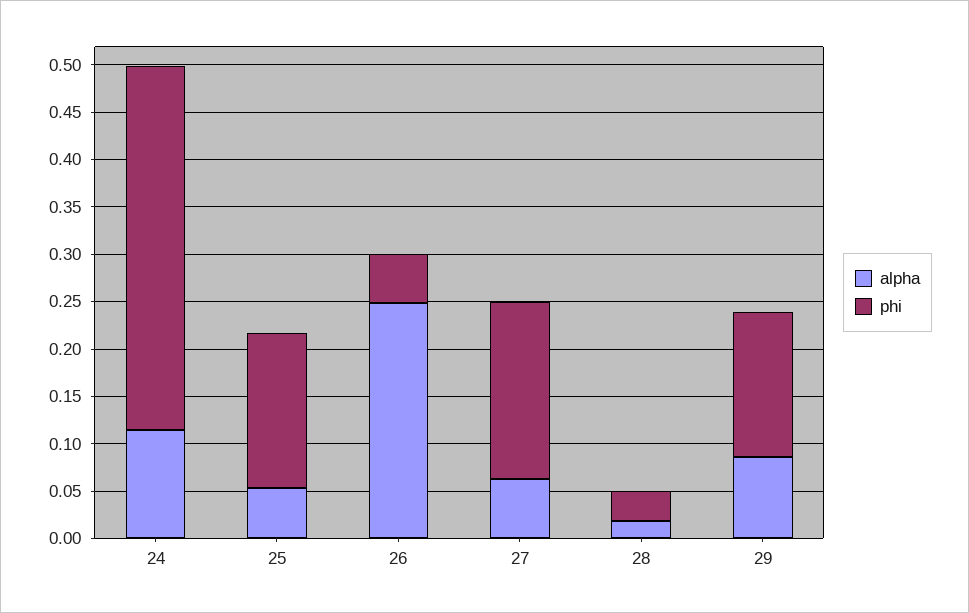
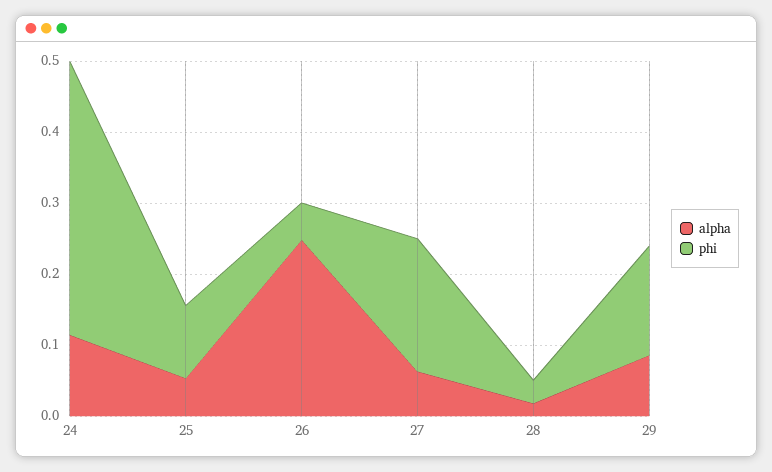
  {
    "alpha": {
      "24": 0.11,
      "25": 0.05,
      "26": 0.25,
      "27": 0.06,
      "28": 0.02,
      "29": 0.09
    },
    "phi": {
      "24": 0.39,
-     "25": 0.16,
+     "25": 0.1,
      "26": 0.05,
      "27": 0.19,
      "28": 0.03,
      "29": 0.15
    }
  }

